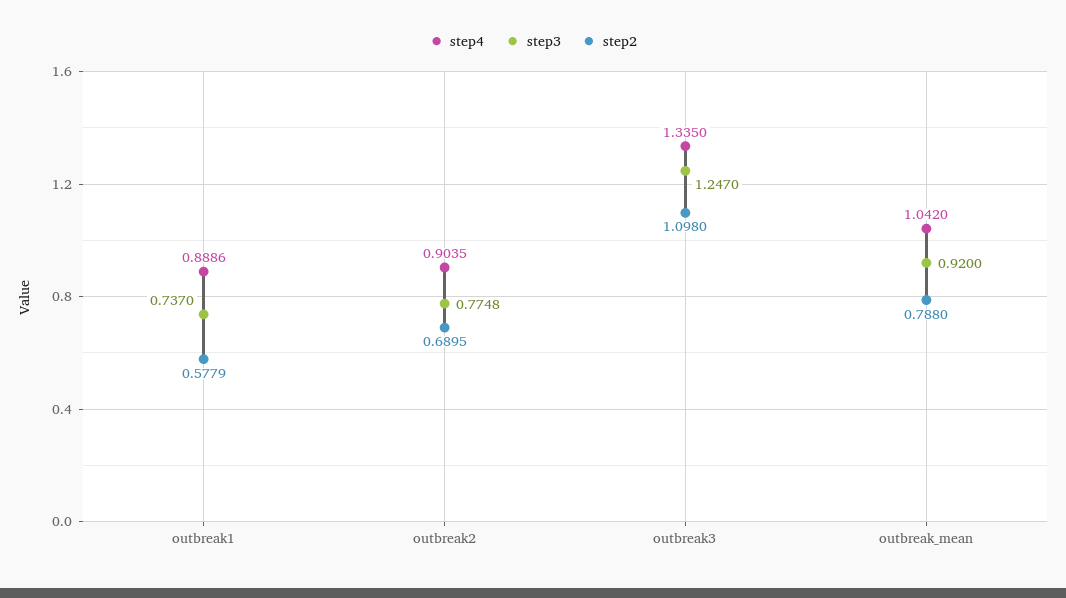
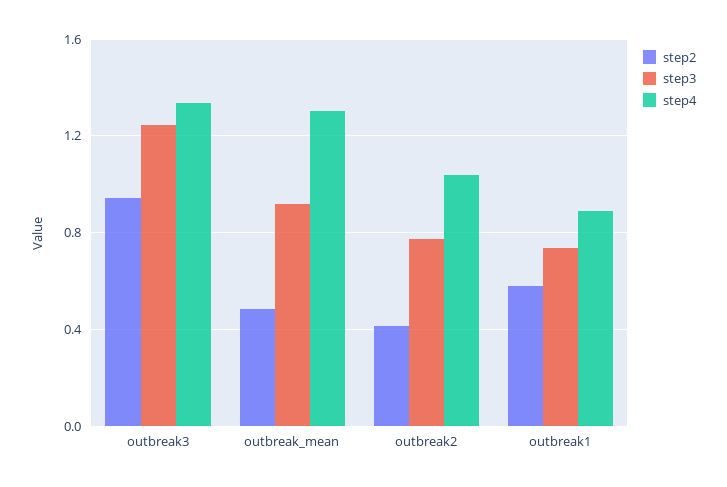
  {
    "step4": {
      "outbreak1": 0.8886,
-     "outbreak2": 0.9035,
+     "outbreak2": 1.05,
      "outbreak3": 1.335,
-     "outbreak_mean": 1.042
+     "outbreak_mean": 1.3
    },
    "step3": {
      "outbreak1": 0.737,
      "outbreak2": 0.7748,
      "outbreak3": 1.247,
      "outbreak_mean": 0.92
    },
    "step2": {
      "outbreak1": 0.5779,
-     "outbreak2": 0.6895,
+     "outbreak2": 0.4,
-     "outbreak3": 1.098,
+     "outbreak3": 0.95,
-     "outbreak_mean": 0.788
+     "outbreak_mean": 0.5
    }
  }

